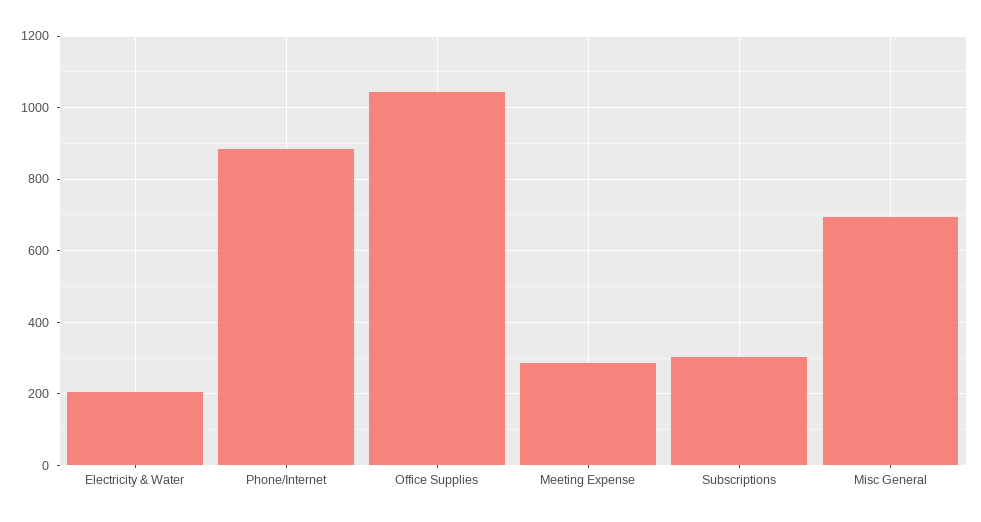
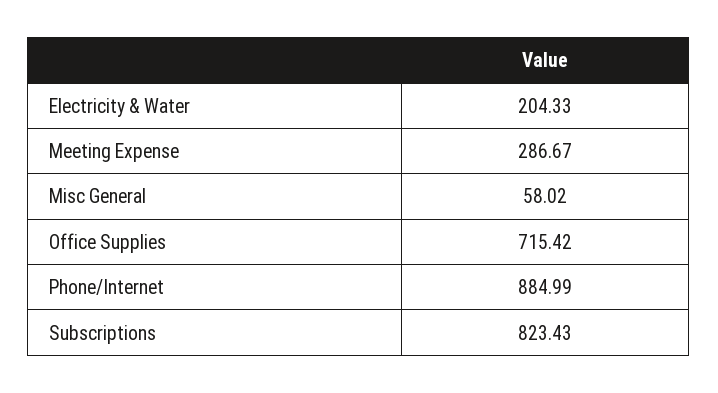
  {
    "Electricity & Water": 204.33,
    "Phone/Internet": 884.99,
-   "Office Supplies": 1040,
+   "Office Supplies": 715.42,
    "Meeting Expense": 286.67,
-   "Subscriptions": 300,
+   "Subscriptions": 823.43,
-   "Misc General": 700
+   "Misc General": 58.02
  }

